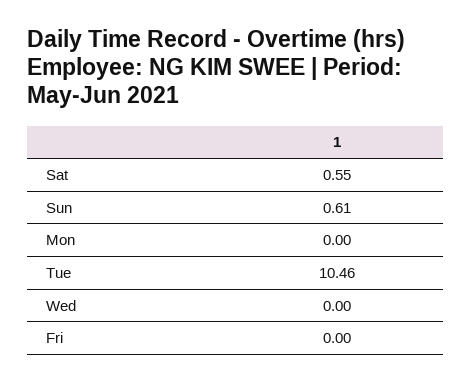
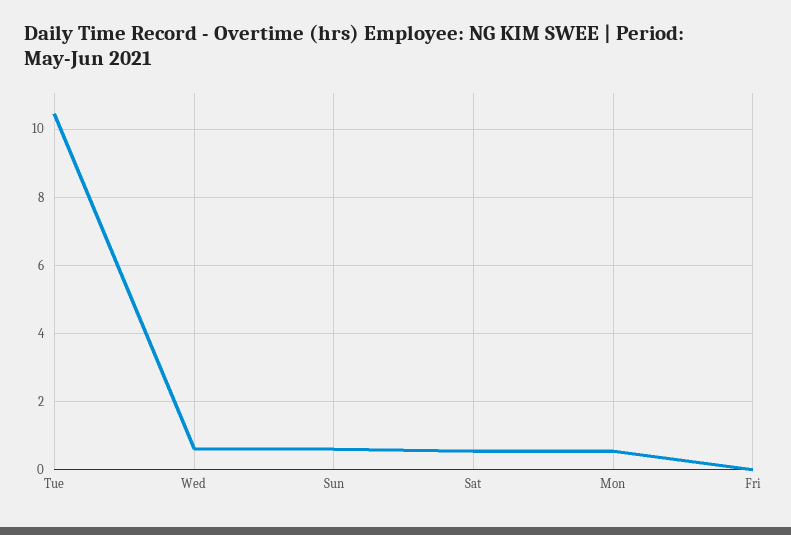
  {
    "Sat": 0.55,
    "Sun": 0.61,
-   "Mon": 0,
+   "Mon": 0.6,
    "Tue": 10.46,
-   "Wed": 0,
+   "Wed": 0.6,
    "Fri": 0
  }

